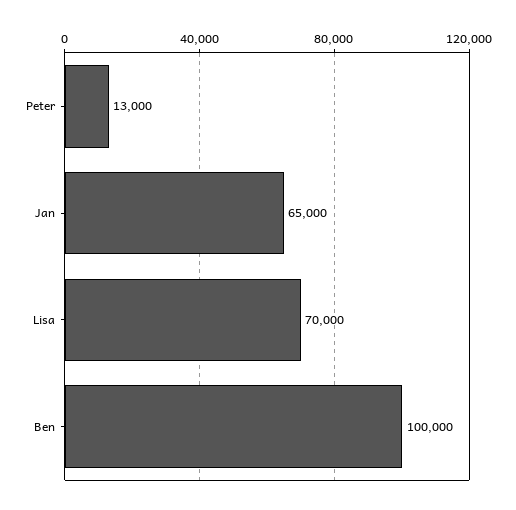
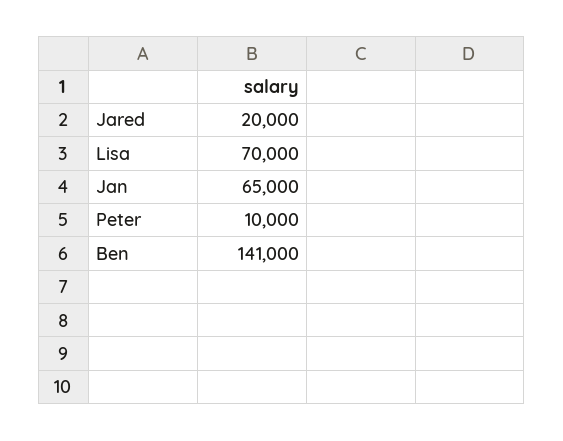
  {
-   "Peter": 13000,
+   "Peter": 10000,
    "Jan": 65000,
    "Lisa": 70000,
-   "Ben": 100000
+   "Ben": 141000,
+   "Jared": 20000
  }

